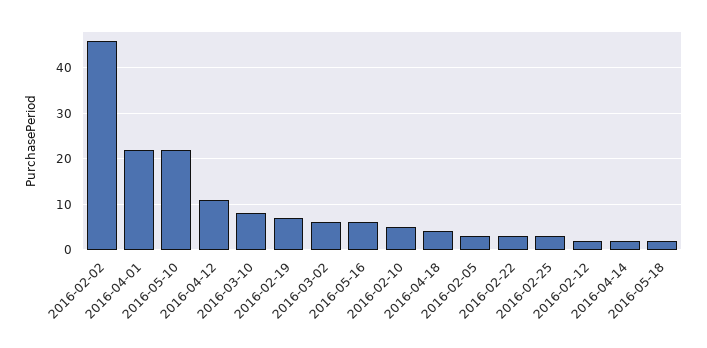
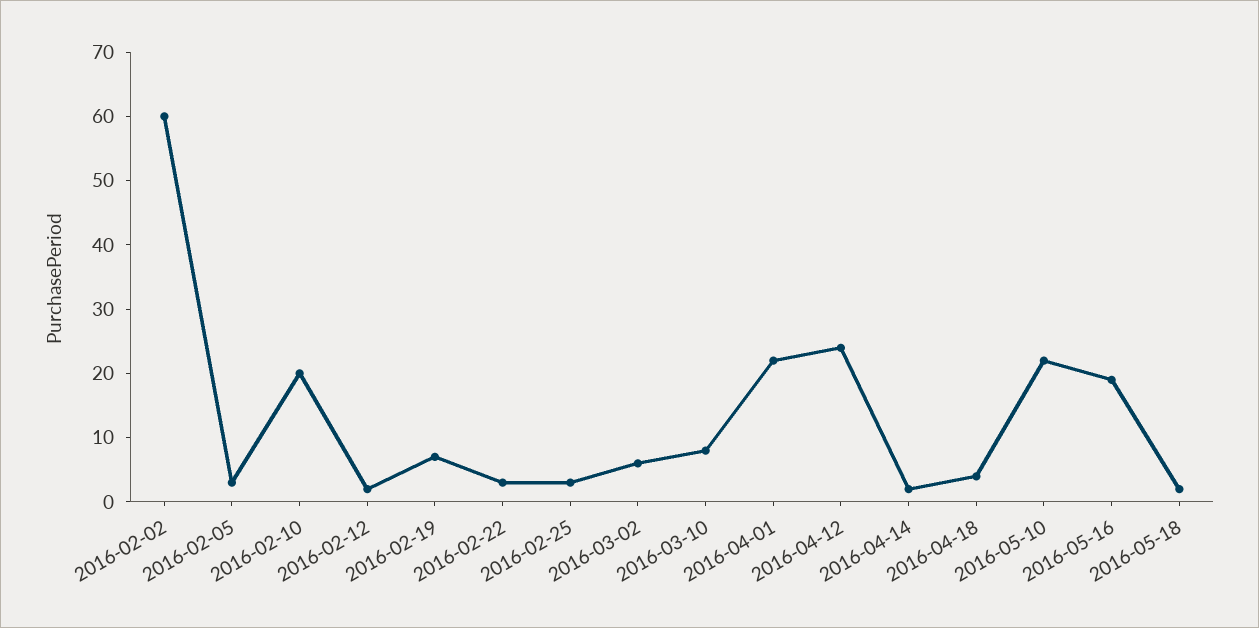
  {
-   "2016-02-02": 45,
+   "2016-02-02": 60,
    "2016-04-01": 20,
    "2016-05-10": 20,
-   "2016-04-12": 10,
+   "2016-04-12": 25,
    "2016-03-10": 10,
    "2016-02-19": 5,
    "2016-03-02": 5,
-   "2016-05-16": 5,
+   "2016-05-16": 20,
-   "2016-02-10": 5,
+   "2016-02-10": 20,
    "2016-04-18": 5,
    "2016-02-05": 5,
    "2016-02-22": 5,
    "2016-02-25": 5,
    "2016-02-12": 0,
    "2016-04-14": 0,
    "2016-05-18": 0
  }

